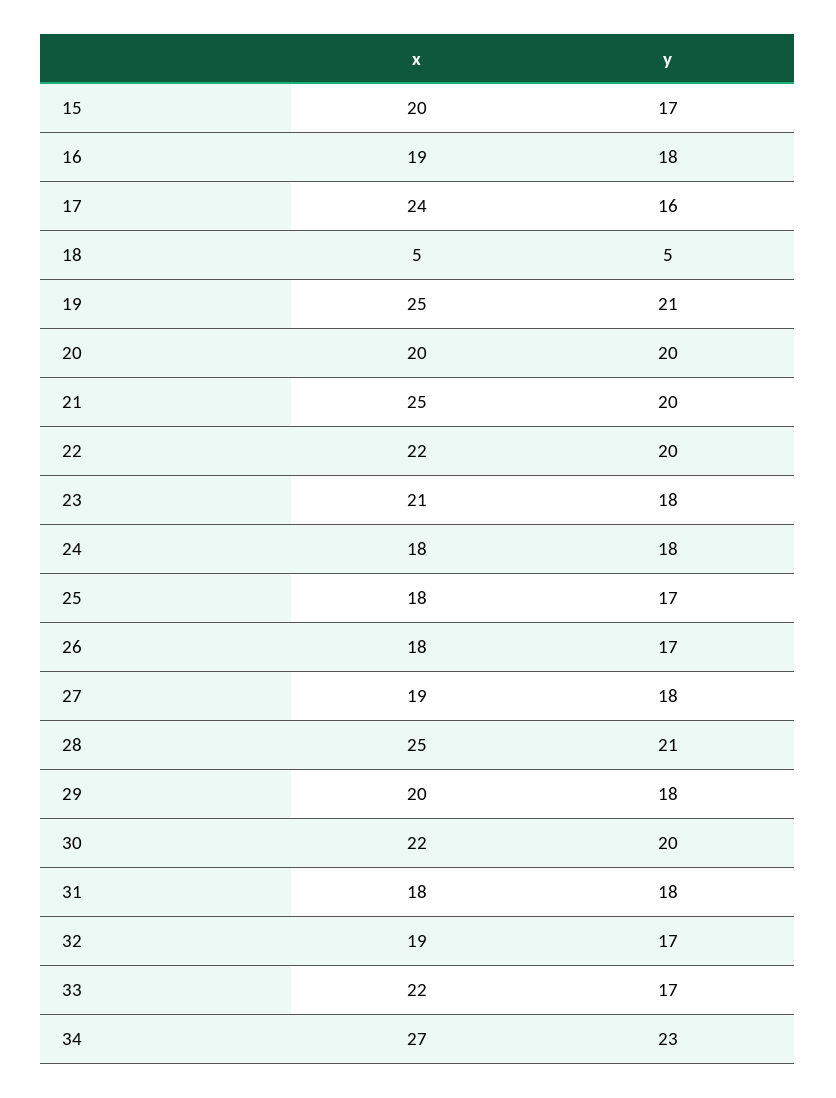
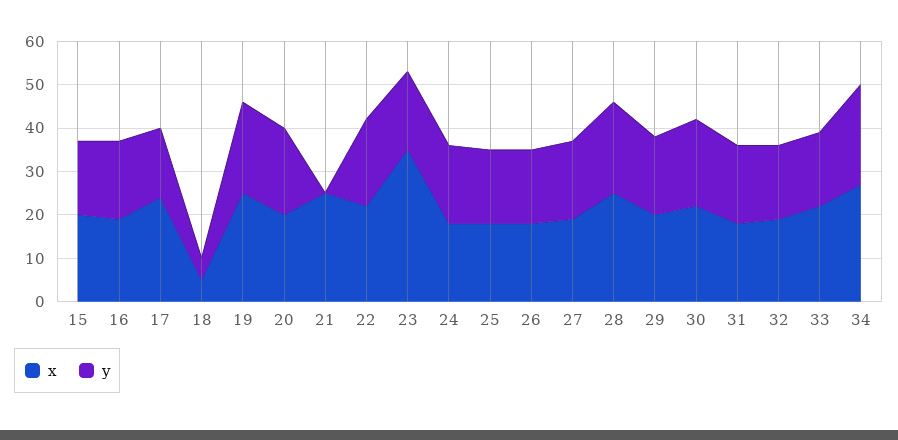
  {
    "x": {
      "15": 20,
      "16": 19,
      "17": 24,
      "18": 5,
      "19": 25,
      "20": 20,
      "21": 25,
      "22": 22,
-     "23": 21,
+     "23": 35,
      "24": 18,
      "25": 18,
      "26": 18,
      "27": 19,
      "28": 25,
      "29": 20,
      "30": 22,
      "31": 18,
      "32": 19,
      "33": 22,
      "34": 27
    },
    "y": {
      "15": 17,
      "16": 18,
      "17": 16,
      "18": 5,
      "19": 21,
      "20": 20,
-     "21": 20,
+     "21": 0,
      "22": 20,
      "23": 18,
      "24": 18,
      "25": 17,
      "26": 17,
      "27": 18,
      "28": 21,
      "29": 18,
      "30": 20,
      "31": 18,
      "32": 17,
      "33": 17,
      "34": 23
    }
  }

